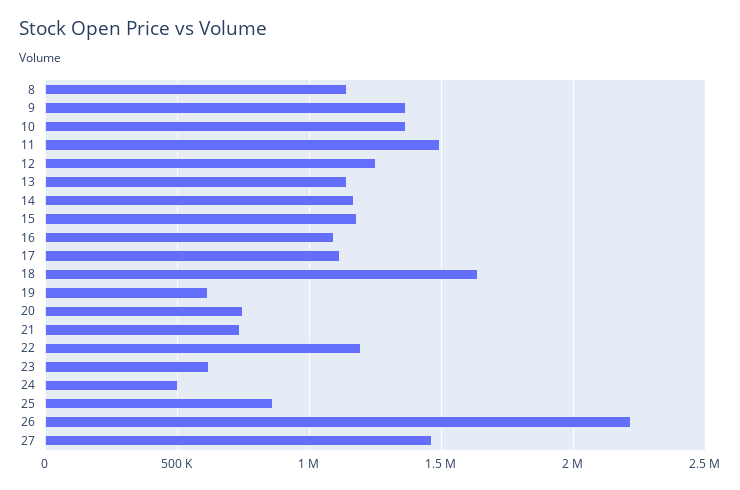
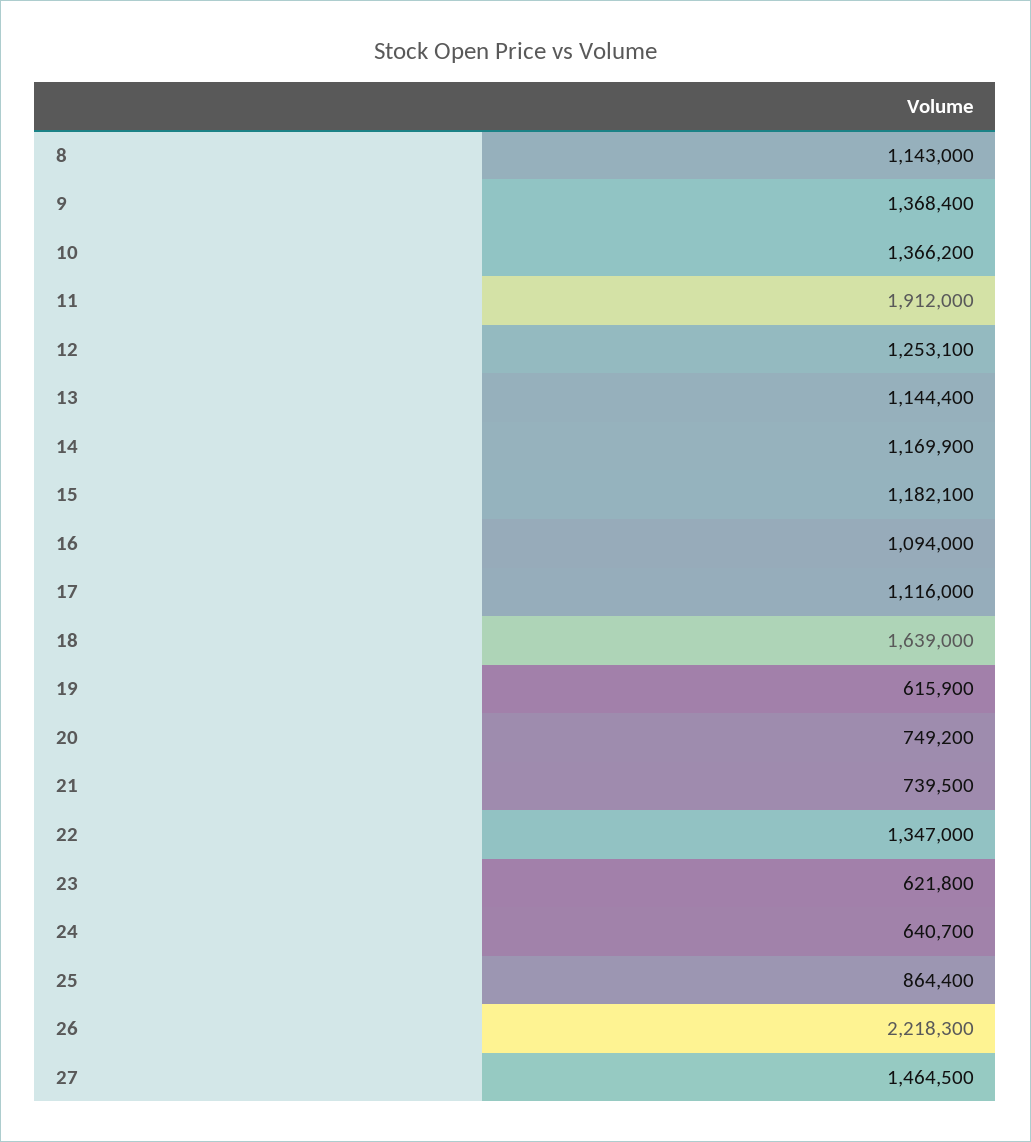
  {
    "8": 1143000,
    "9": 1368400,
    "10": 1366200,
-   "11": 1500000,
+   "11": 1912000,
    "12": 1253100,
    "13": 1144400,
    "14": 1169900,
    "15": 1182100,
    "16": 1094000,
    "17": 1116000,
    "18": 1639000,
    "19": 615900,
    "20": 749200,
    "21": 739500,
-   "22": 1200000,
+   "22": 1347000,
    "23": 621800,
-   "24": 500000,
+   "24": 640700,
    "25": 864400,
    "26": 2218300,
    "27": 1464500
  }

